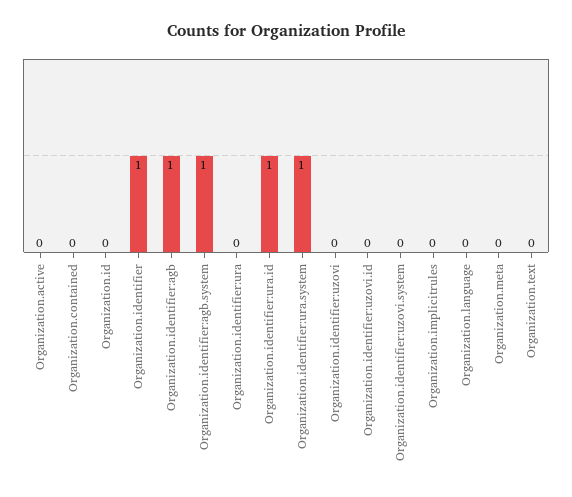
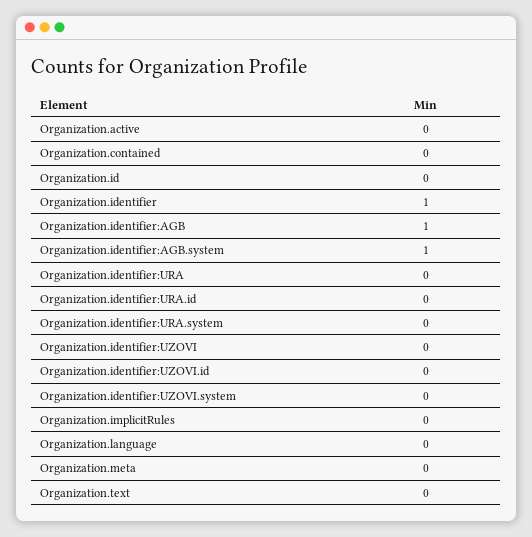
  {
    "Organization.active": 0,
    "Organization.contained": 0,
    "Organization.id": 0,
    "Organization.identifier": 1,
    "Organization.identifier:agb": 1,
    "Organization.identifier:agb.system": 1,
    "Organization.identifier:ura": 0,
-   "Organization.identifier:ura.id": 1,
+   "Organization.identifier:ura.id": 0,
-   "Organization.identifier:ura.system": 1,
+   "Organization.identifier:ura.system": 0,
    "Organization.identifier:uzovi": 0,
    "Organization.identifier:uzovi.id": 0,
    "Organization.identifier:uzovi.system": 0,
    "Organization.implicitrules": 0,
    "Organization.language": 0,
    "Organization.meta": 0,
    "Organization.text": 0
  }

